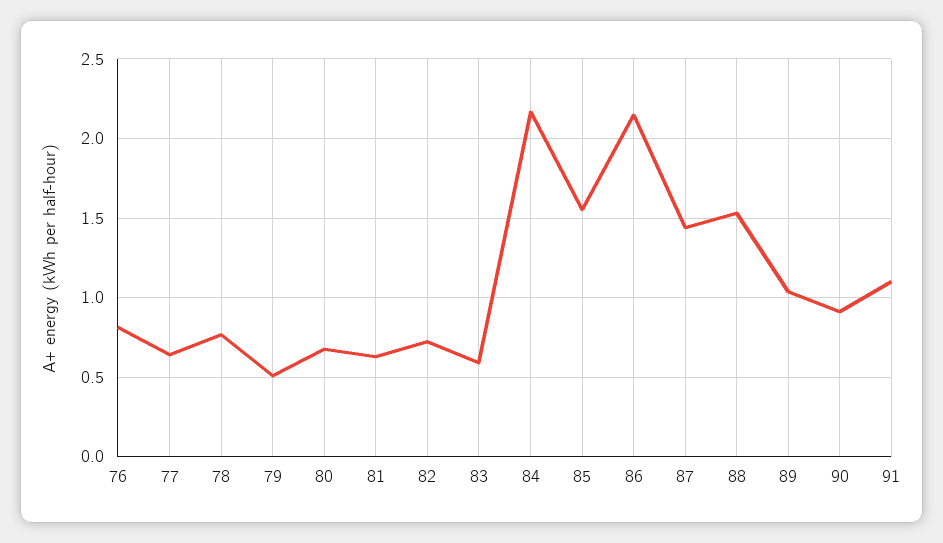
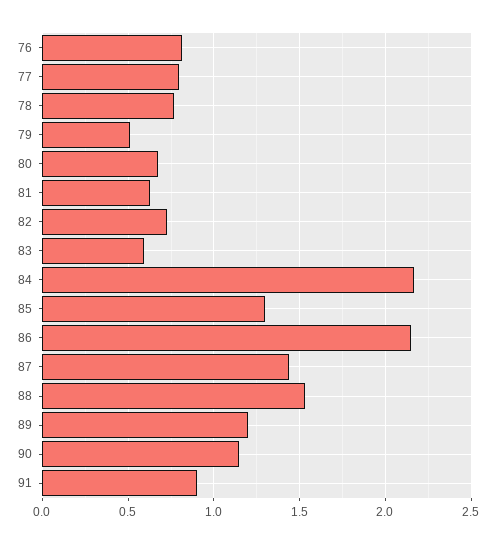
  {
    "76": 0.8,
-   "77": 0.65,
+   "77": 0.8,
    "78": 0.75,
    "79": 0.5,
    "80": 0.7,
    "81": 0.65,
    "82": 0.7,
    "83": 0.6,
    "84": 2.15,
-   "85": 1.55,
+   "85": 1.3,
    "86": 2.15,
    "87": 1.45,
    "88": 1.55,
-   "89": 1.05,
+   "89": 1.2,
-   "90": 0.9,
+   "90": 1.15,
-   "91": 1.1
+   "91": 0.9
  }

